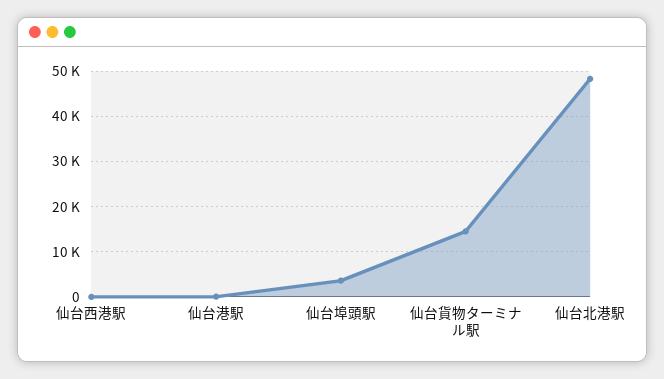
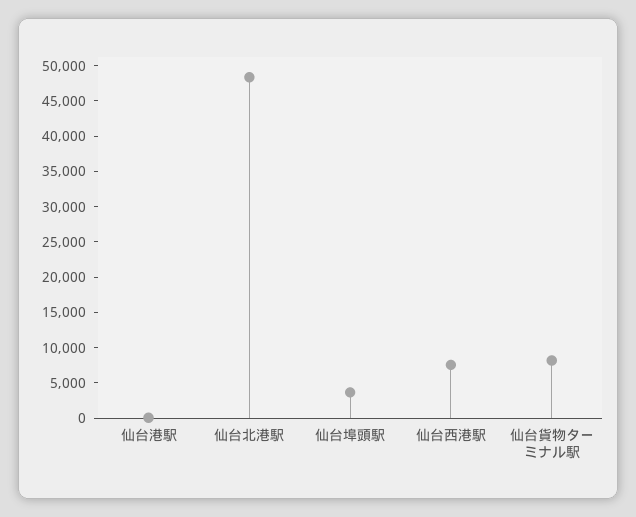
  {
-   "仙台西港駅": 0,
+   "仙台西港駅": 7500,
    "仙台港駅": 0,
    "仙台埠頭駅": 4000,
-   "仙台貨物ターミナル駅": 14000,
+   "仙台貨物ターミナル駅": 7500,
    "仙台北港駅": 48000
  }

